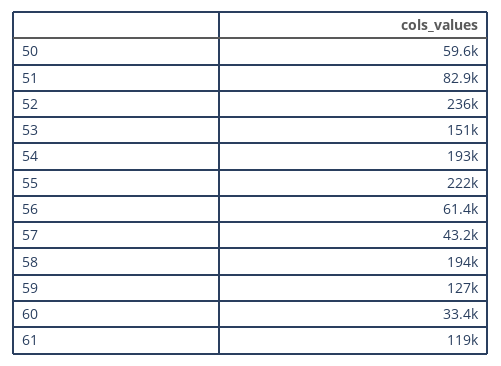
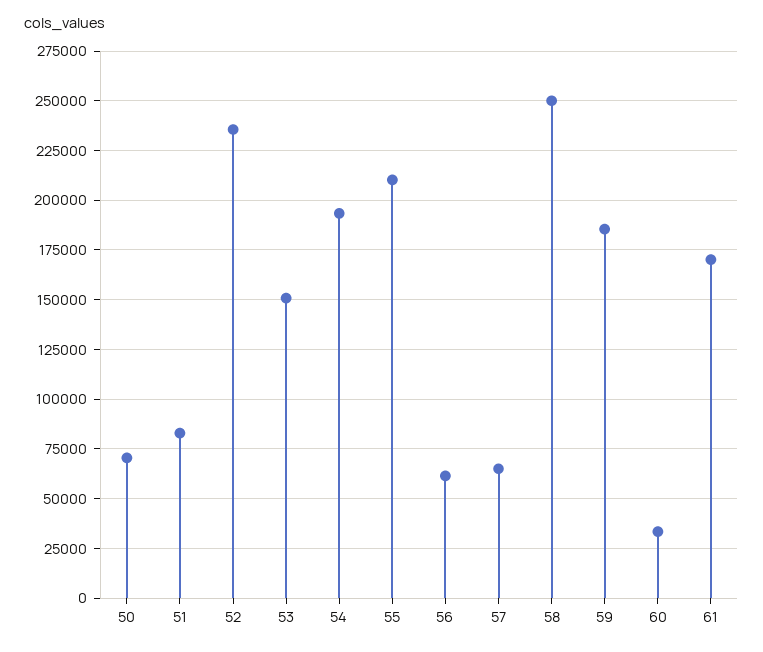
  {
-   "50": 59600,
+   "50": 70000,
    "51": 82900,
    "52": 236000,
    "53": 151000,
    "54": 193000,
-   "55": 222000,
+   "55": 210000,
    "56": 61400,
-   "57": 43200,
+   "57": 65000,
-   "58": 194000,
+   "58": 250000,
-   "59": 127000,
+   "59": 185000,
    "60": 33400,
-   "61": 119000
+   "61": 170000
  }

